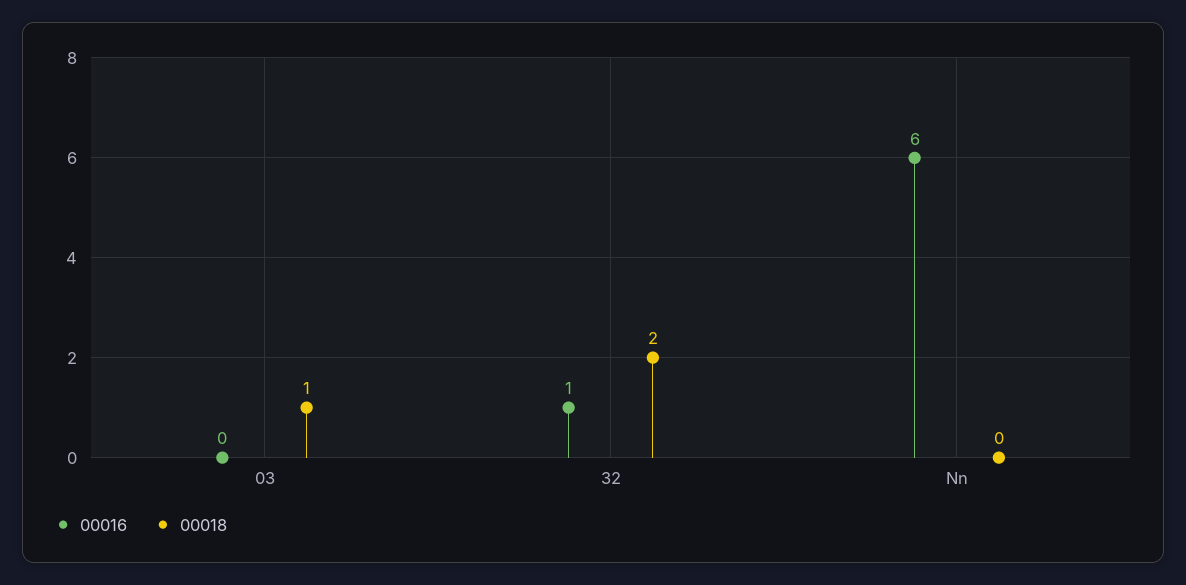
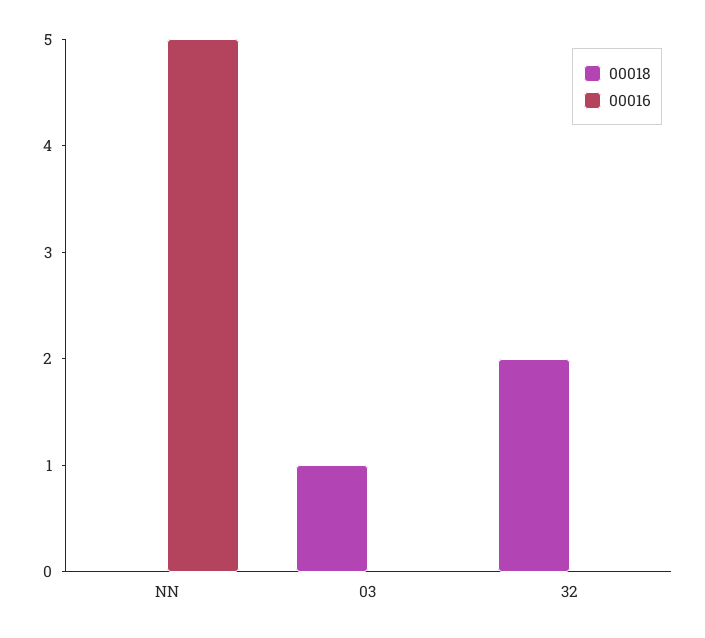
  {
    "00016": {
      "03": 0,
-     "32": 1,
+     "32": 0,
-     "Nn": 6
+     "Nn": 5
    },
    "00018": {
      "03": 1,
      "32": 2,
      "Nn": 0
    }
  }

